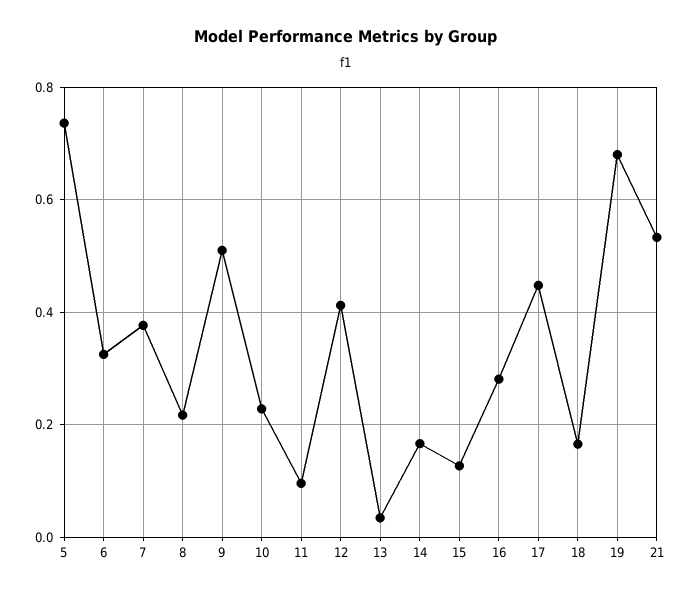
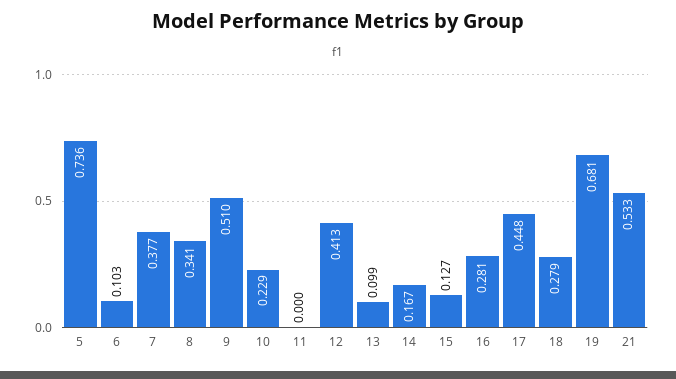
  {
    "5": 0.736,
-   "6": 0.32,
+   "6": 0.103,
    "7": 0.377,
-   "8": 0.22,
+   "8": 0.341,
    "9": 0.51,
    "10": 0.229,
-   "11": 0.1,
+   "11": 0,
    "12": 0.413,
-   "13": 0.04,
+   "13": 0.099,
    "14": 0.167,
    "15": 0.127,
    "16": 0.281,
    "17": 0.448,
-   "18": 0.16,
+   "18": 0.279,
    "19": 0.681,
    "21": 0.533
  }

